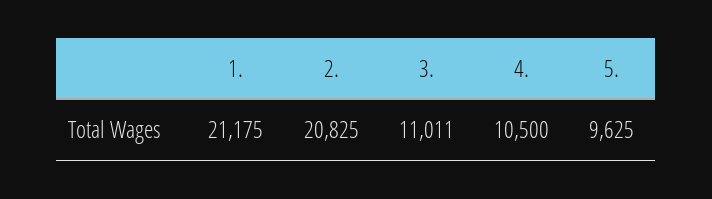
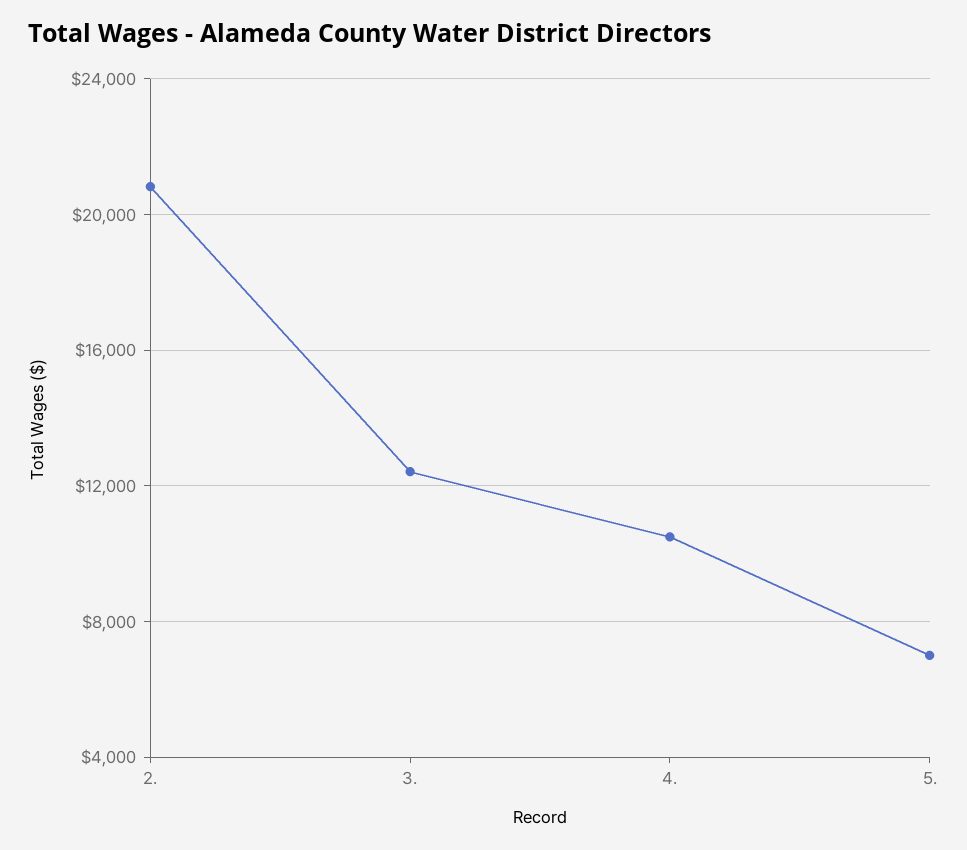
  {
-   "1.": 21175,
    "2.": 20825,
-   "3.": 11011,
+   "3.": 12500,
    "4.": 10500,
-   "5.": 9625
+   "5.": 7000
  }

